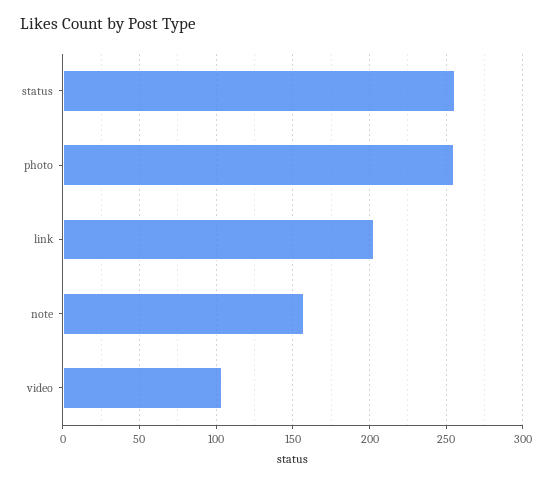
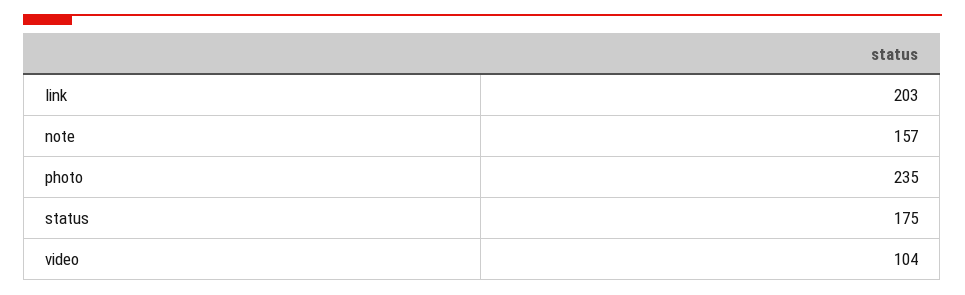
  {
-   "status": 255,
+   "status": 175,
-   "photo": 255,
+   "photo": 235,
    "link": 203,
    "note": 157,
    "video": 104
  }

